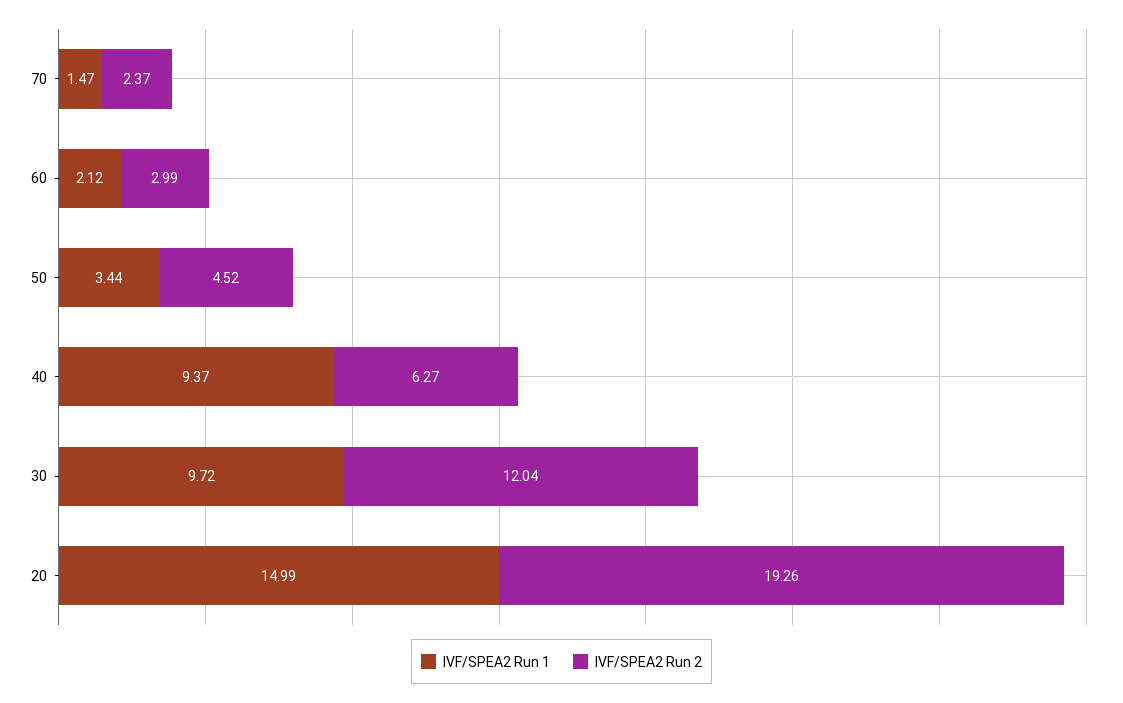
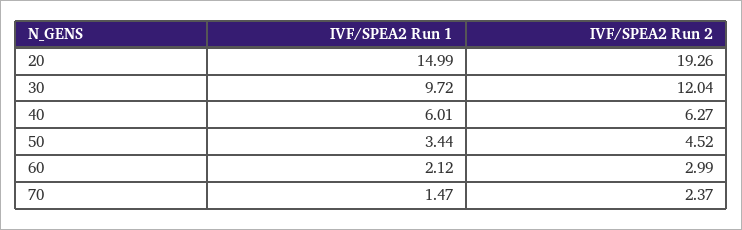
  {
    "IVF/SPEA2 Run 1": {
      "70": 1.47,
      "60": 2.12,
      "50": 3.44,
-     "40": 9.37,
+     "40": 6.01,
      "30": 9.72,
      "20": 14.99
    },
    "IVF/SPEA2 Run 2": {
      "70": 2.37,
      "60": 2.99,
      "50": 4.52,
      "40": 6.27,
      "30": 12.04,
      "20": 19.26
    }
  }

